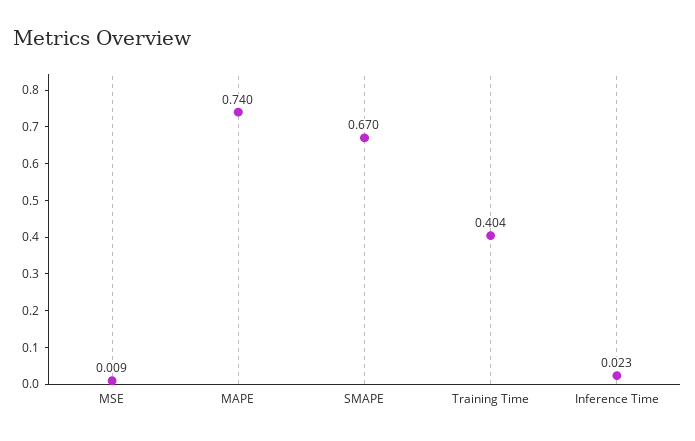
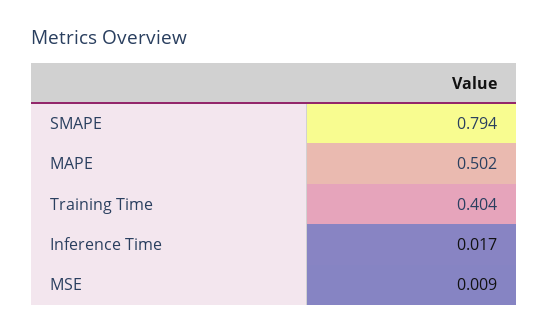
  {
    "MSE": 0.009,
-   "MAPE": 0.74,
+   "MAPE": 0.502,
-   "SMAPE": 0.67,
+   "SMAPE": 0.794,
    "Training Time": 0.404,
-   "Inference Time": 0.023
+   "Inference Time": 0.017
  }

